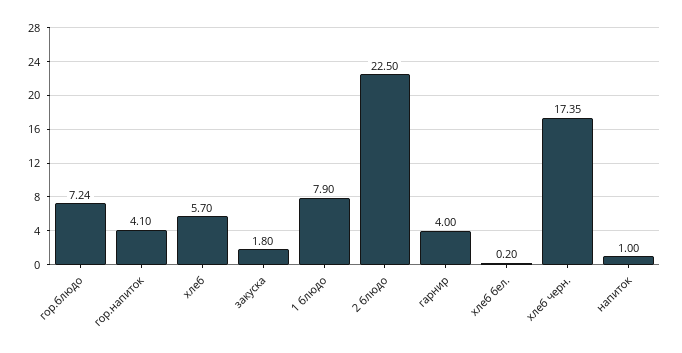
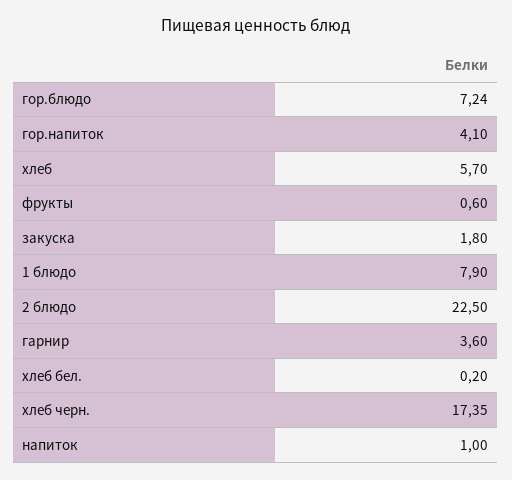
  {
    "гор.блюдо": 7.24,
    "гор.напиток": 4.1,
    "хлеб": 5.7,
    "закуска": 1.8,
    "1 блюдо": 7.9,
    "2 блюдо": 22.5,
-   "гарнир": 4,
+   "гарнир": 3.6,
    "хлеб бел.": 0.2,
    "хлеб черн.": 17.35,
-   "напиток": 1
+   "напиток": 1,
+   "фрукты": 0.6
  }

